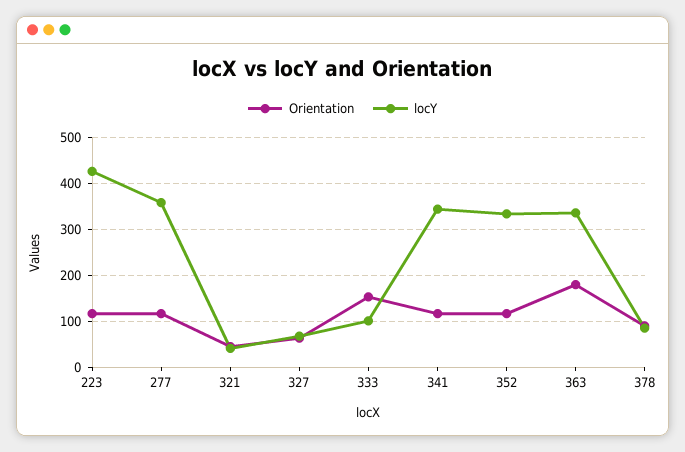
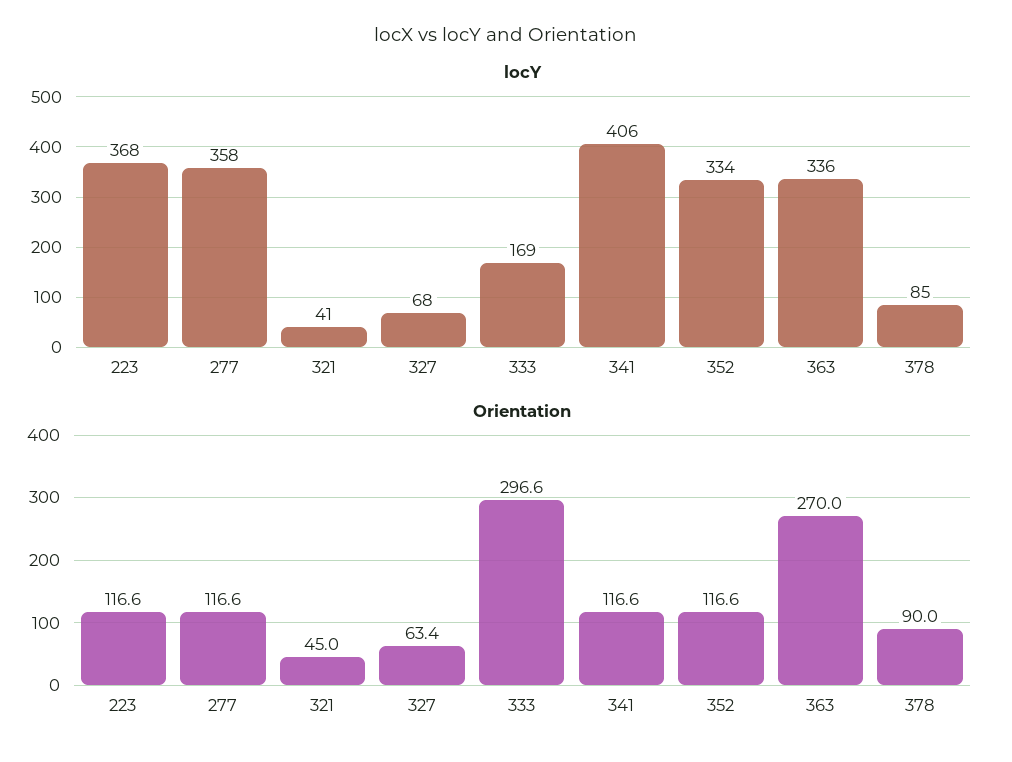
  {
    "Orientation": {
      "223": 116.6,
      "277": 116.6,
      "321": 45,
      "327": 63.4,
-     "333": 160,
+     "333": 296.6,
      "341": 116.6,
      "352": 116.6,
-     "363": 180,
+     "363": 270,
      "378": 90
    },
    "locY": {
-     "223": 420,
+     "223": 368,
      "277": 358,
      "321": 41,
      "327": 68,
-     "333": 100,
+     "333": 169,
-     "341": 340,
+     "341": 406,
      "352": 334,
      "363": 336,
      "378": 85
    }
  }

